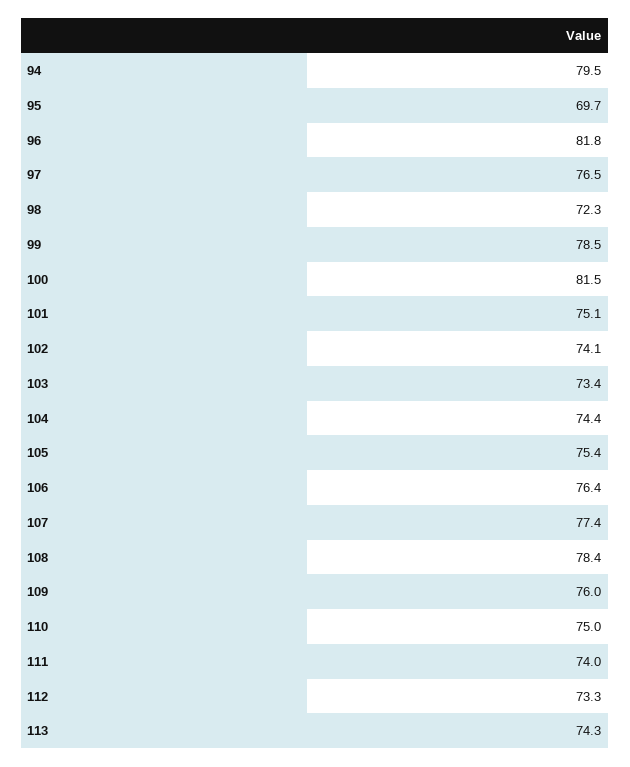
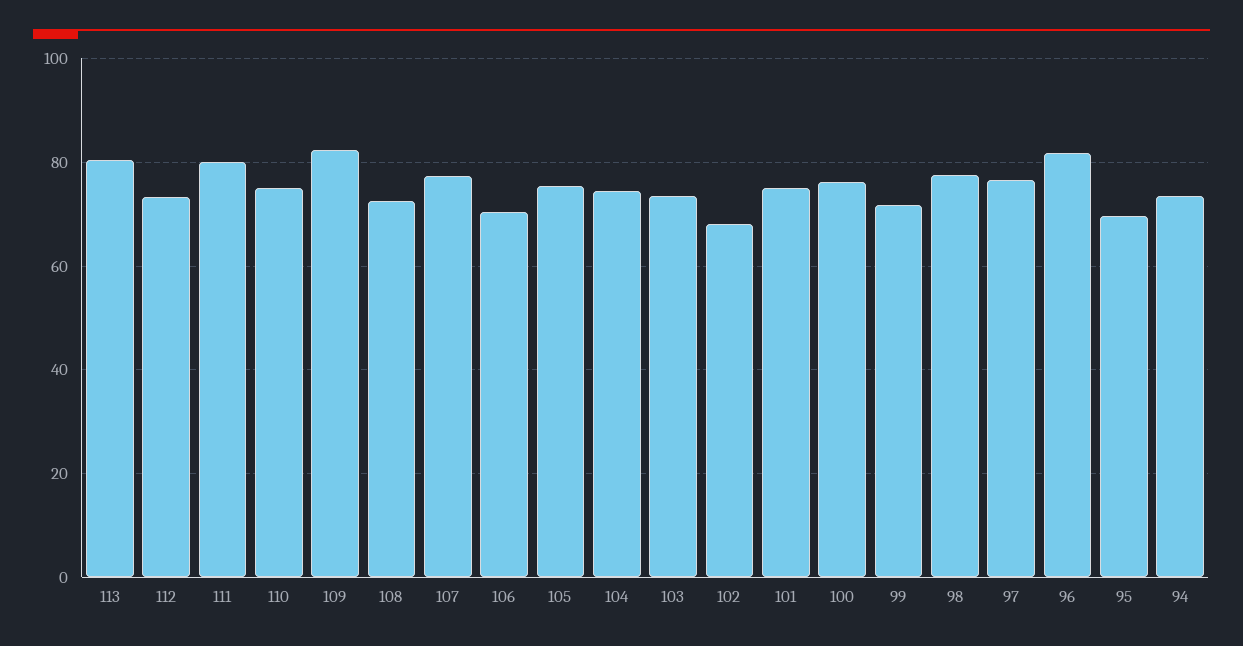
  {
-   "94": 79.5,
+   "94": 74,
    "95": 69.7,
    "96": 81.8,
    "97": 76.5,
-   "98": 72.3,
+   "98": 78,
-   "99": 78.5,
+   "99": 72,
-   "100": 81.5,
+   "100": 76,
    "101": 75.1,
-   "102": 74.1,
+   "102": 68,
    "103": 73.4,
    "104": 74.4,
    "105": 75.4,
-   "106": 76.4,
+   "106": 70,
    "107": 77.4,
-   "108": 78.4,
+   "108": 72,
-   "109": 76,
+   "109": 82,
    "110": 75,
-   "111": 74,
+   "111": 80,
    "112": 73.3,
-   "113": 74.3
+   "113": 80
  }

